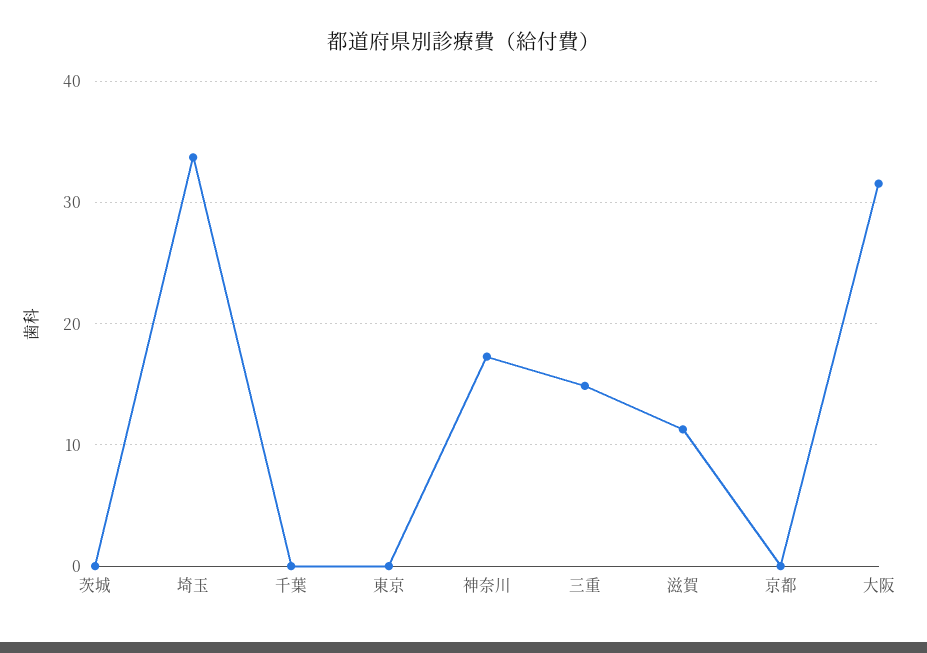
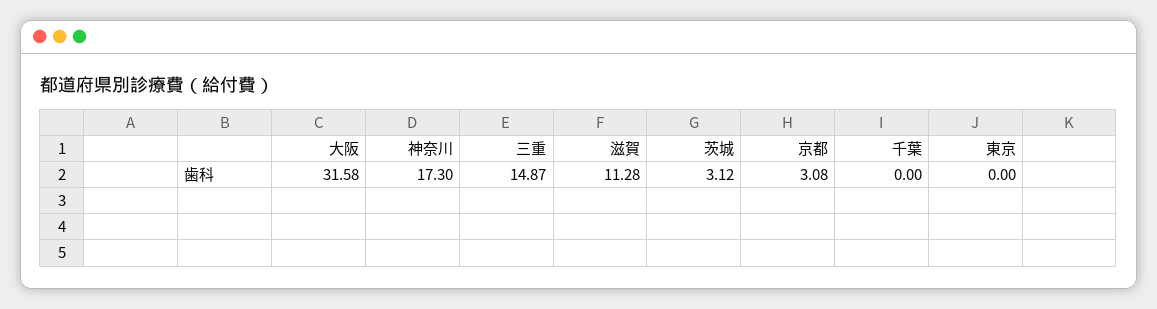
  {
-   "茨城": 0,
+   "茨城": 3.12,
-   "埼玉": 34,
    "千葉": 0,
    "東京": 0,
    "神奈川": 17.3,
    "三重": 14.87,
    "滋賀": 11.28,
-   "京都": 0,
+   "京都": 3.08,
    "大阪": 31.58
  }

